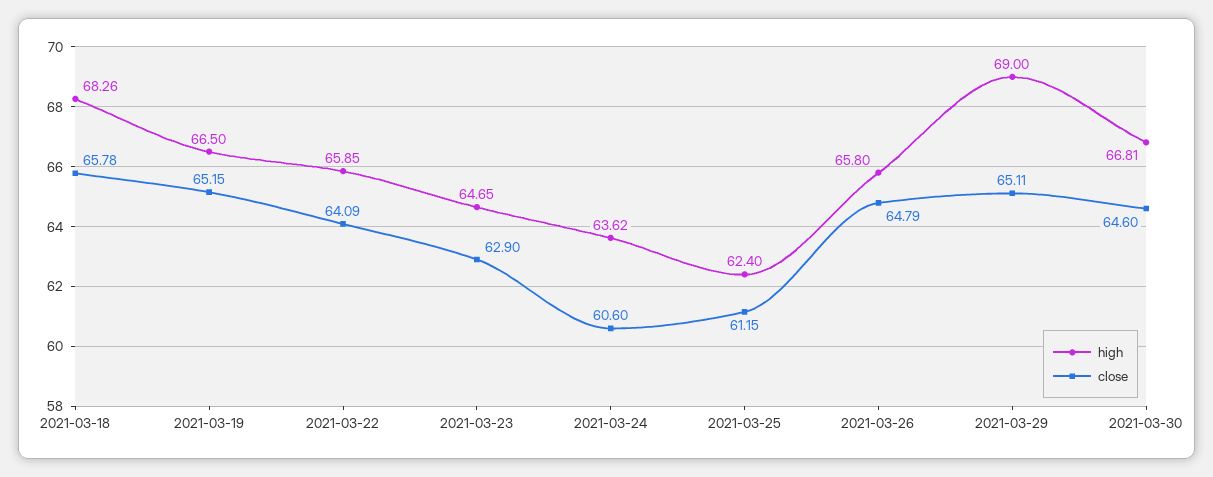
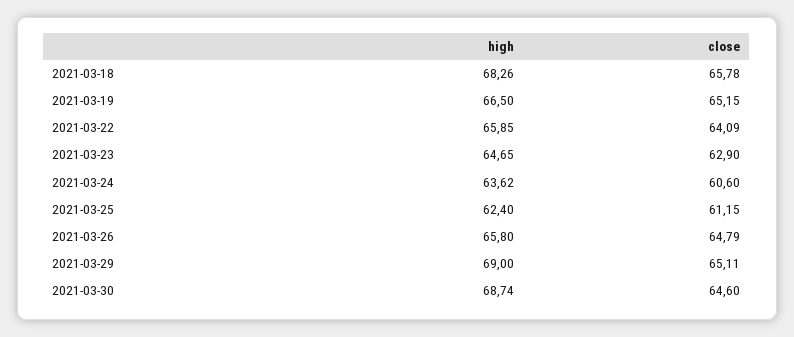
  {
    "high": {
      "2021-03-18": 68.26,
      "2021-03-19": 66.5,
      "2021-03-22": 65.85,
      "2021-03-23": 64.65,
      "2021-03-24": 63.62,
      "2021-03-25": 62.4,
      "2021-03-26": 65.8,
      "2021-03-29": 69,
-     "2021-03-30": 66.81
+     "2021-03-30": 68.74
    },
    "close": {
      "2021-03-18": 65.78,
      "2021-03-19": 65.15,
      "2021-03-22": 64.09,
      "2021-03-23": 62.9,
      "2021-03-24": 60.6,
      "2021-03-25": 61.15,
      "2021-03-26": 64.79,
      "2021-03-29": 65.11,
      "2021-03-30": 64.6
    }
  }

